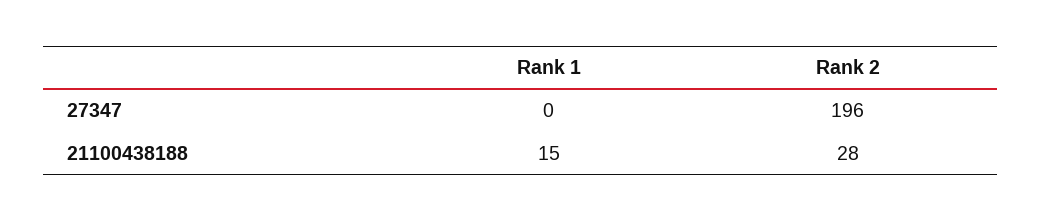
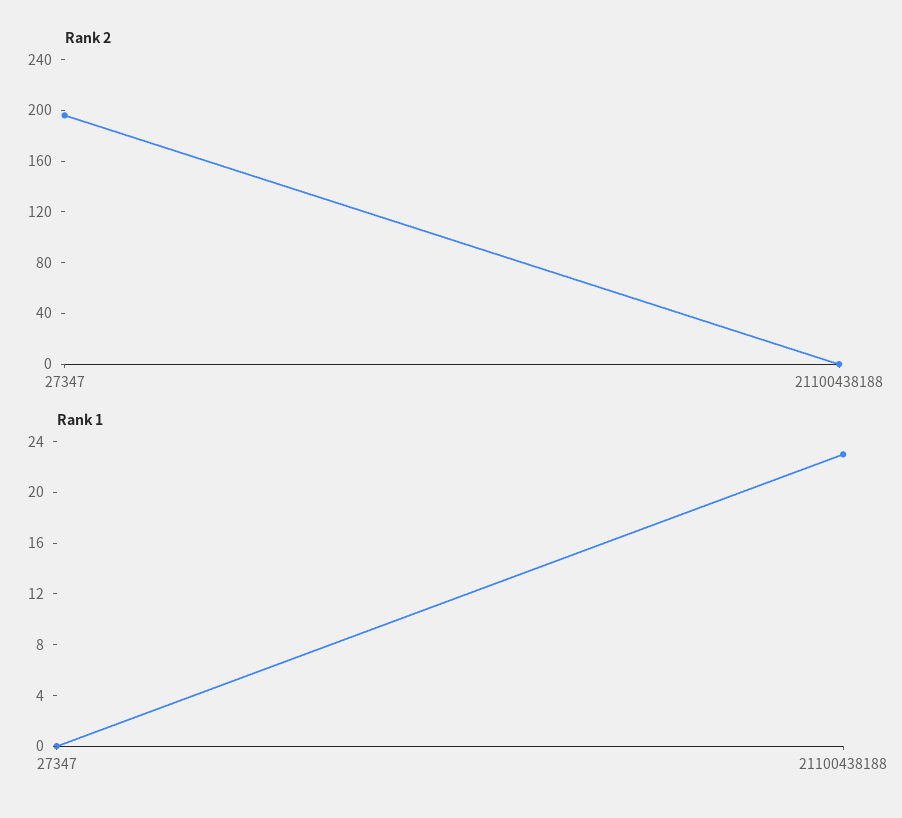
  {
    "Rank 1": {
      "27347": 0,
-     "21100438188": 15
+     "21100438188": 23
    },
    "Rank 2": {
      "27347": 196,
-     "21100438188": 28
+     "21100438188": 0
    }
  }

